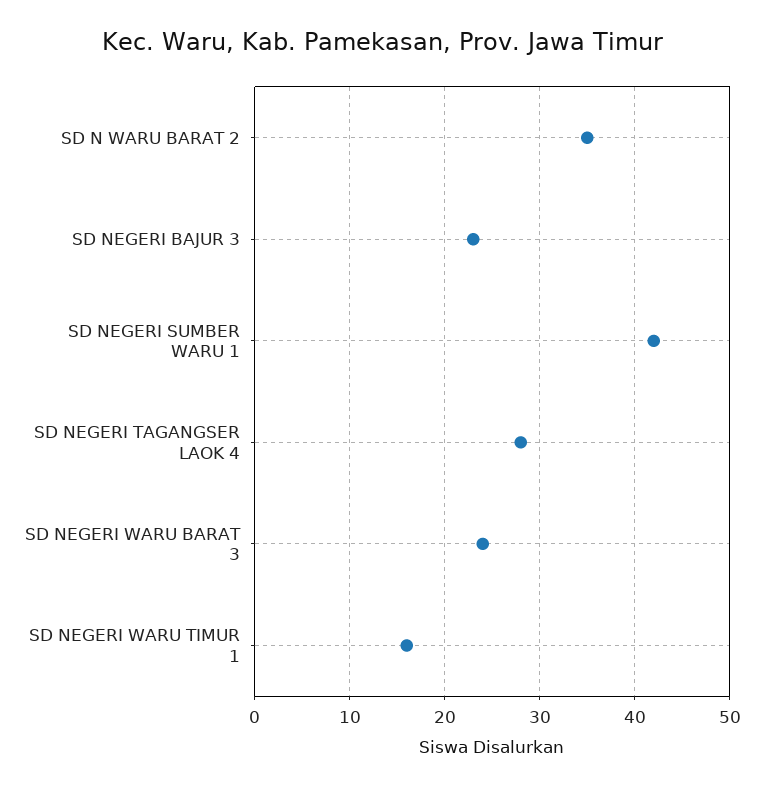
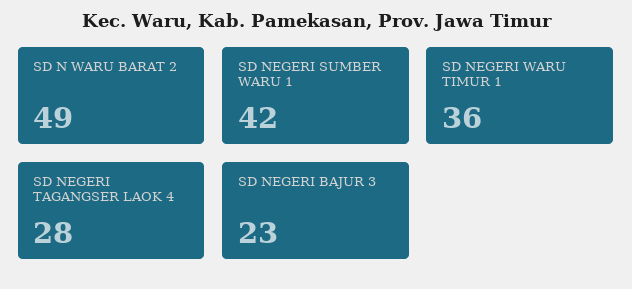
  {
-   "SD N WARU BARAT 2": 35,
+   "SD N WARU BARAT 2": 49,
    "SD NEGERI BAJUR 3": 23,
    "SD NEGERI SUMBER WARU 1": 42,
    "SD NEGERI TAGANGSER LAOK 4": 28,
-   "SD NEGERI WARU BARAT 3": 24,
-   "SD NEGERI WARU TIMUR 1": 16
+   "SD NEGERI WARU TIMUR 1": 36
  }

